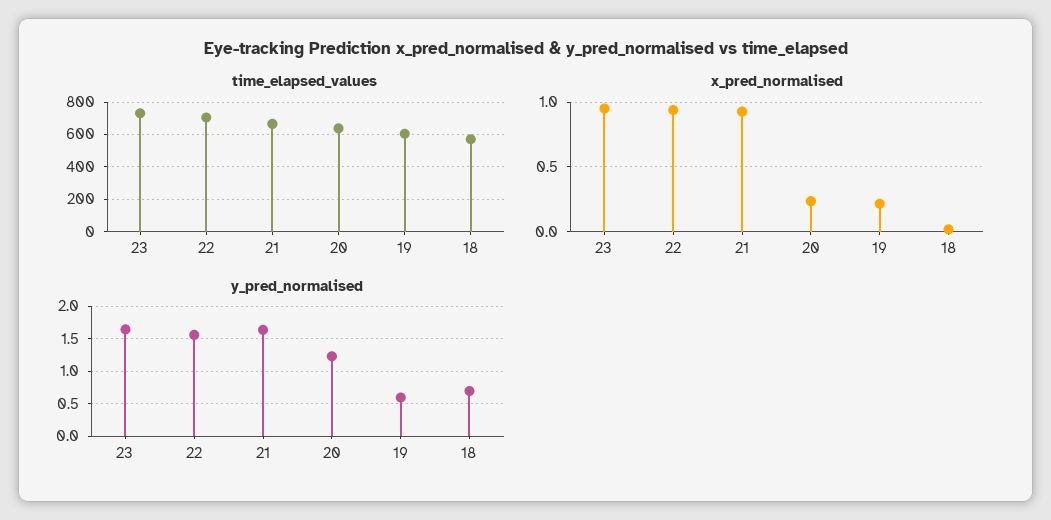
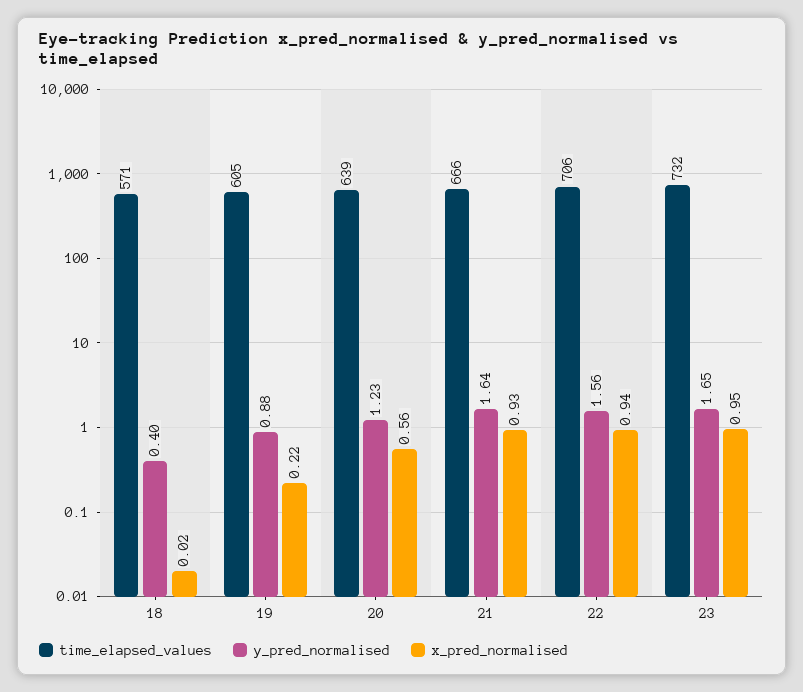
  {
    "time_elapsed_values": {
      "23": 732,
      "22": 706,
      "21": 666,
      "20": 639,
      "19": 605,
      "18": 571
    },
    "x_pred_normalised": {
      "23": 0.95,
      "22": 0.94,
      "21": 0.93,
-     "20": 0.25,
+     "20": 0.56,
      "19": 0.22,
      "18": 0.02
    },
    "y_pred_normalised": {
      "23": 1.65,
      "22": 1.56,
      "21": 1.64,
      "20": 1.23,
-     "19": 0.6,
+     "19": 0.88,
-     "18": 0.7
+     "18": 0.4
    }
  }

